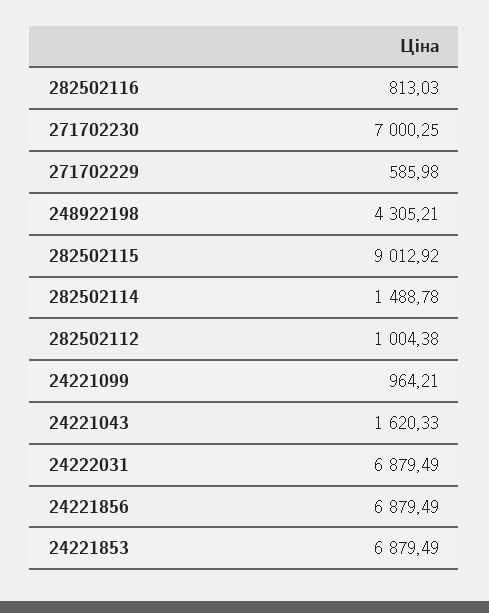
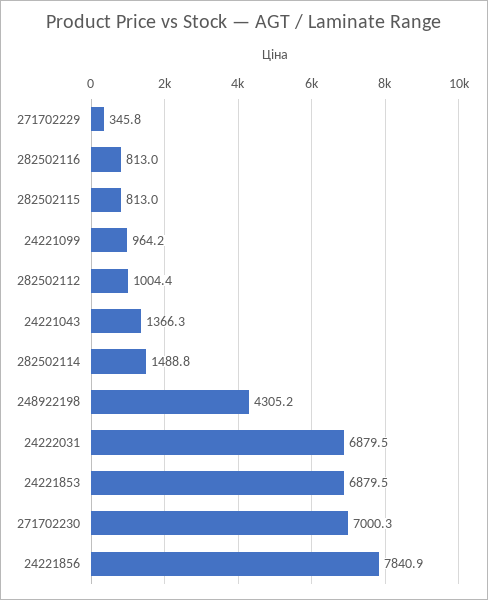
  {
    "282502116": 813.03,
    "271702230": 7000.25,
-   "271702229": 585.98,
+   "271702229": 345.8,
    "248922198": 4305.21,
-   "282502115": 9012.92,
+   "282502115": 813,
    "282502114": 1488.78,
    "282502112": 1004.38,
    "24221099": 964.21,
-   "24221043": 1620.33,
+   "24221043": 1366.3,
    "24222031": 6879.49,
-   "24221856": 6879.49,
+   "24221856": 7840.9,
    "24221853": 6879.49
  }

